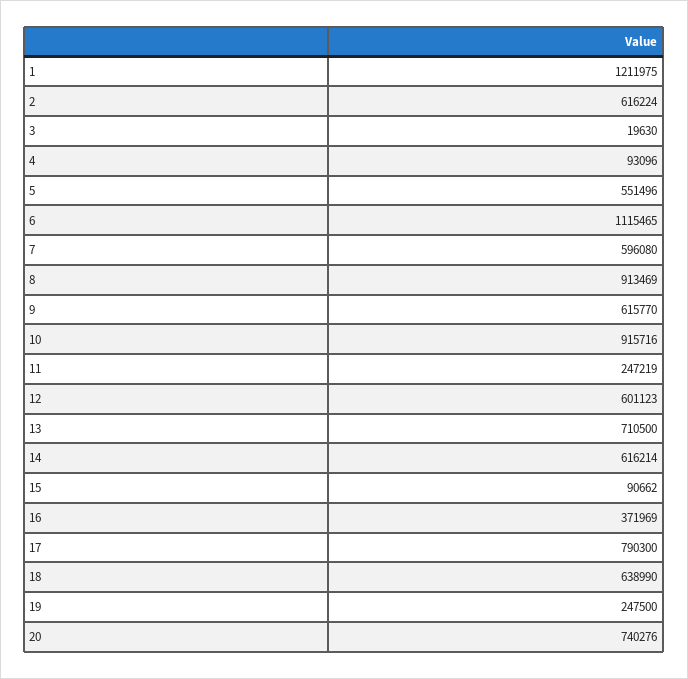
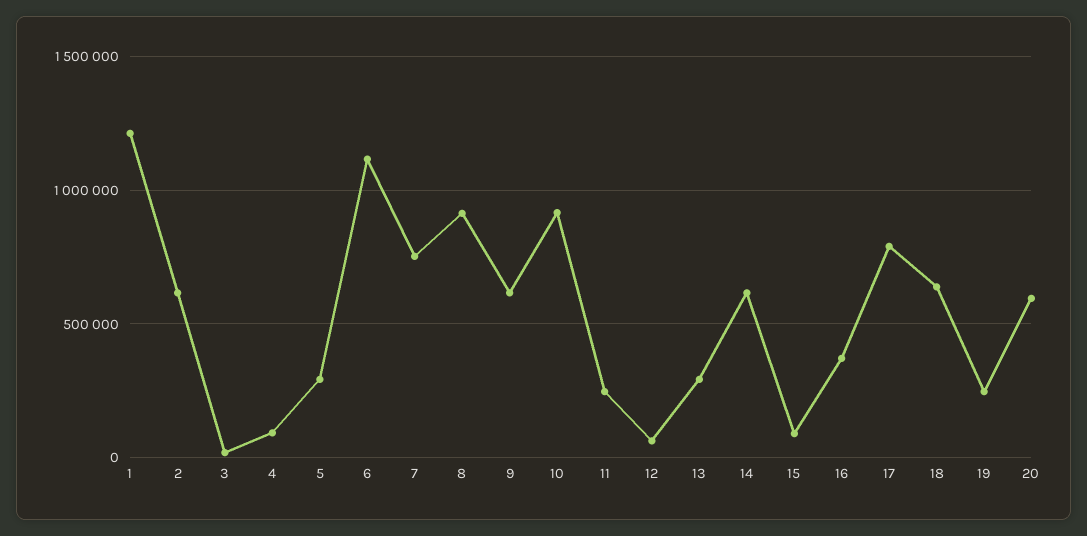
  {
    "1": 1211975,
    "2": 616224,
    "3": 19630,
    "4": 93096,
-   "5": 551496,
+   "5": 300000,
    "6": 1115465,
-   "7": 596080,
+   "7": 750000,
    "8": 913469,
    "9": 615770,
    "10": 915716,
    "11": 247219,
-   "12": 601123,
+   "12": 50000,
-   "13": 710500,
+   "13": 300000,
    "14": 616214,
    "15": 90662,
    "16": 371969,
    "17": 790300,
    "18": 638990,
    "19": 247500,
-   "20": 740276
+   "20": 600000
  }

